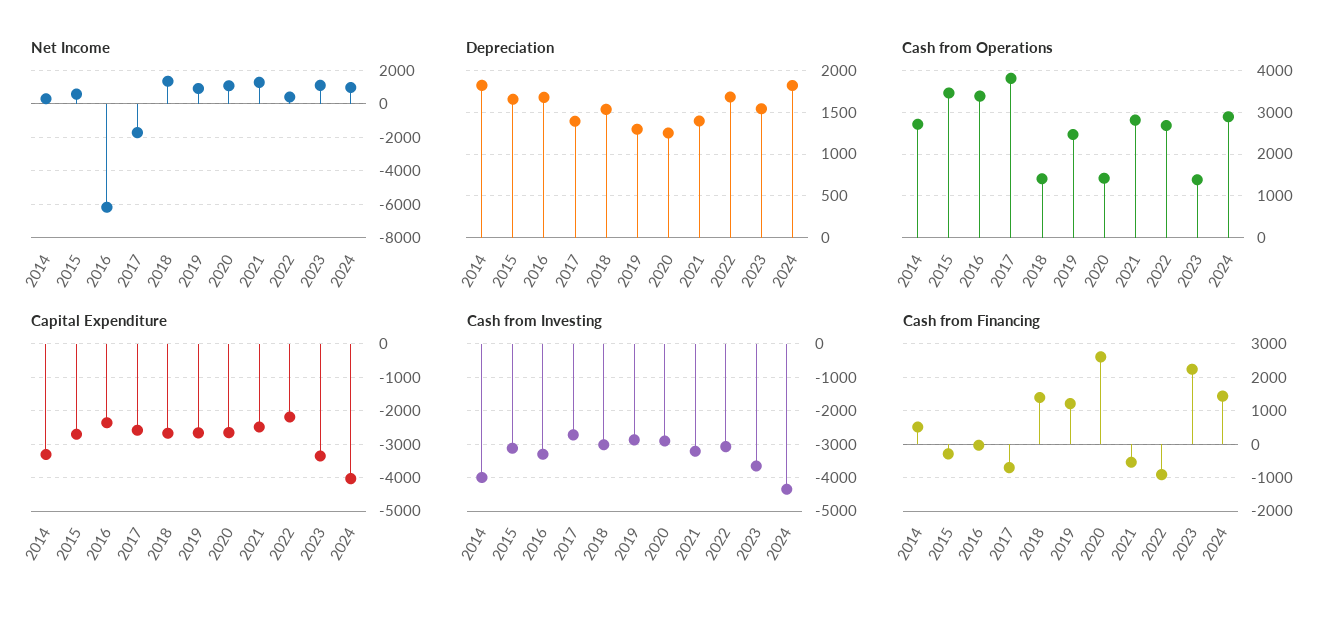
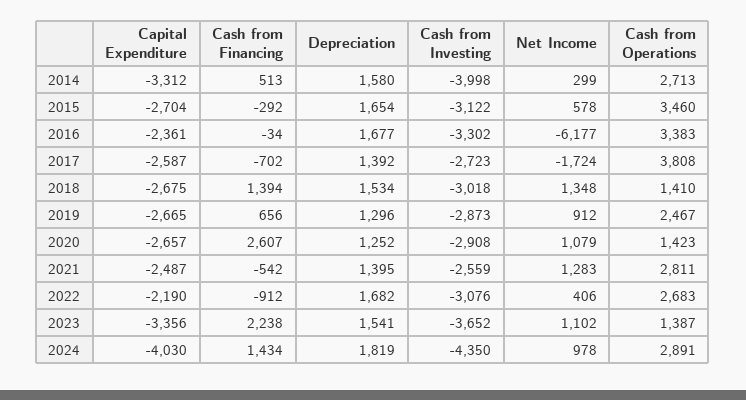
  {
    "Net Income": {
      "2014": 299,
      "2015": 578,
      "2016": -6177,
      "2017": -1724,
      "2018": 1348,
      "2019": 912,
      "2020": 1079,
      "2021": 1283,
      "2022": 406,
      "2023": 1102,
      "2024": 978
    },
    "Depreciation": {
-     "2014": 1800,
+     "2014": 1580,
      "2015": 1654,
      "2016": 1677,
      "2017": 1392,
      "2018": 1534,
      "2019": 1296,
      "2020": 1252,
      "2021": 1395,
      "2022": 1682,
      "2023": 1541,
      "2024": 1819
    },
    "Cash from Operations": {
      "2014": 2713,
      "2015": 3460,
      "2016": 3383,
      "2017": 3808,
      "2018": 1410,
      "2019": 2467,
      "2020": 1423,
      "2021": 2811,
      "2022": 2683,
      "2023": 1387,
      "2024": 2891
    },
    "Capital Expenditure": {
      "2014": -3312,
      "2015": -2704,
      "2016": -2361,
      "2017": -2587,
      "2018": -2675,
      "2019": -2665,
      "2020": -2657,
      "2021": -2487,
      "2022": -2190,
      "2023": -3356,
      "2024": -4030
    },
    "Cash from Investing": {
      "2014": -3998,
      "2015": -3122,
      "2016": -3302,
      "2017": -2723,
      "2018": -3018,
      "2019": -2873,
      "2020": -2908,
-     "2021": -3200,
+     "2021": -2559,
      "2022": -3076,
      "2023": -3652,
      "2024": -4350
    },
    "Cash from Financing": {
      "2014": 513,
      "2015": -292,
      "2016": -34,
      "2017": -702,
      "2018": 1394,
-     "2019": 1200,
+     "2019": 656,
      "2020": 2607,
      "2021": -542,
      "2022": -912,
      "2023": 2238,
      "2024": 1434
    }
  }

